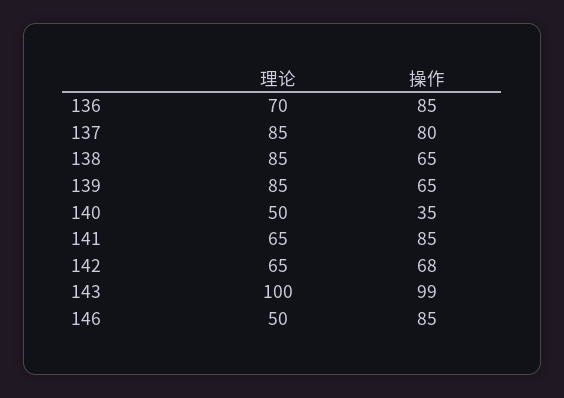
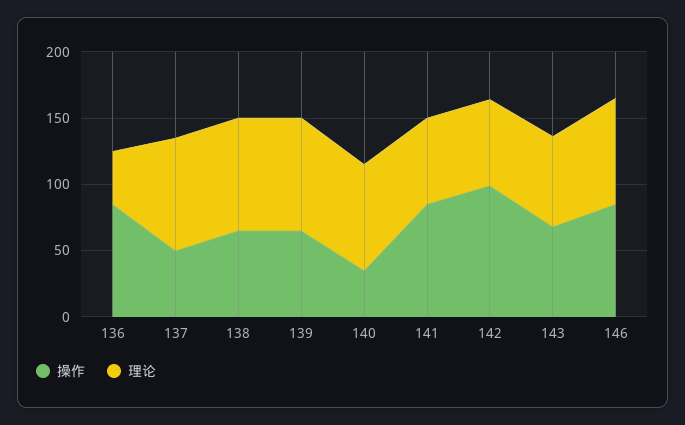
  {
    "理论": {
-     "136": 70,
+     "136": 40,
      "137": 85,
      "138": 85,
      "139": 85,
-     "140": 50,
+     "140": 80,
      "141": 65,
      "142": 65,
-     "143": 100,
+     "143": 70,
-     "146": 50
+     "146": 80
    },
    "操作": {
      "136": 85,
-     "137": 80,
+     "137": 50,
      "138": 65,
      "139": 65,
      "140": 35,
      "141": 85,
-     "142": 68,
+     "142": 100,
-     "143": 99,
+     "143": 70,
      "146": 85
    }
  }

